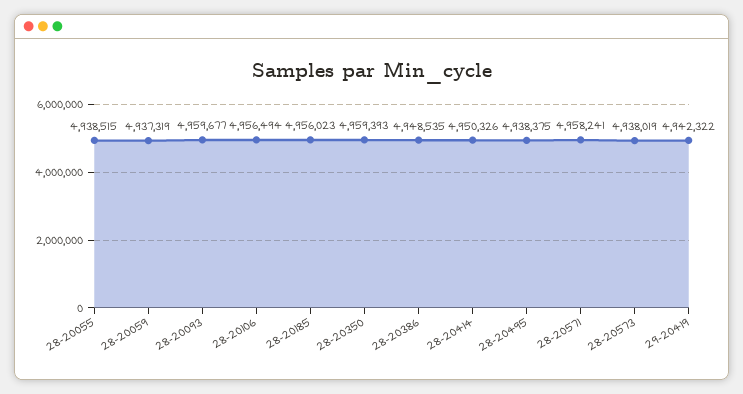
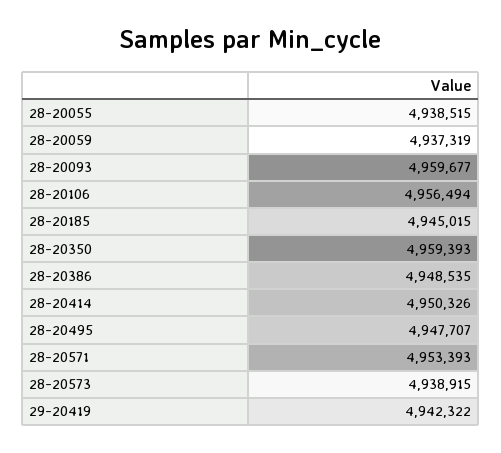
  {
    "28-20055": 4938515,
    "28-20059": 4937319,
    "28-20093": 4959677,
    "28-20106": 4956494,
-   "28-20185": 4956023,
+   "28-20185": 4945015,
    "28-20350": 4959393,
    "28-20386": 4948535,
    "28-20414": 4950326,
-   "28-20495": 4938375,
+   "28-20495": 4947707,
-   "28-20571": 4958241,
+   "28-20571": 4953393,
-   "28-20573": 4938019,
+   "28-20573": 4938915,
    "29-20419": 4942322
  }

